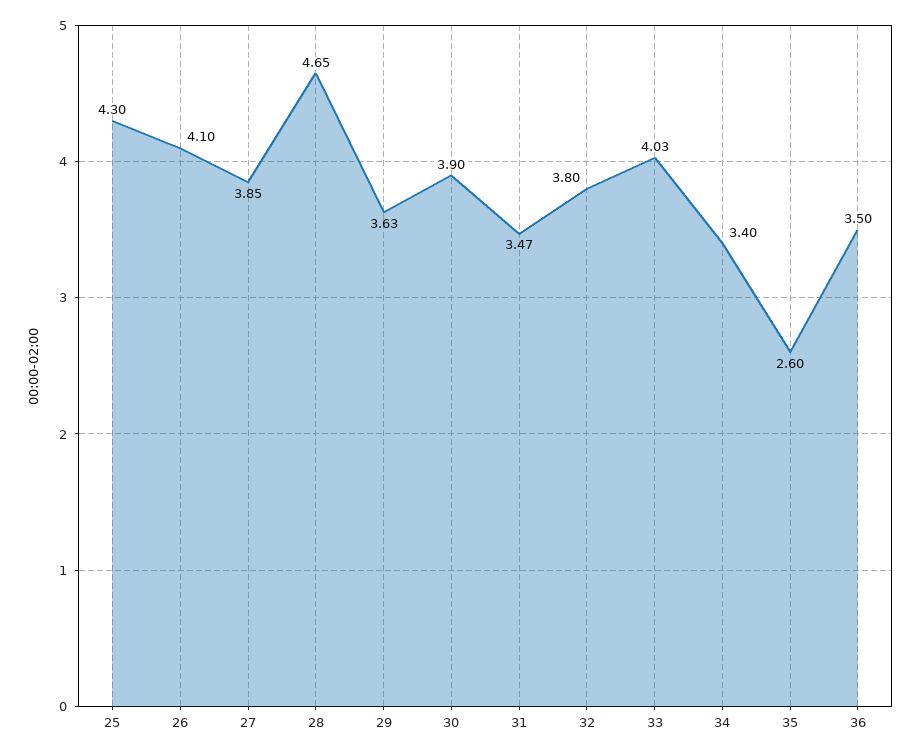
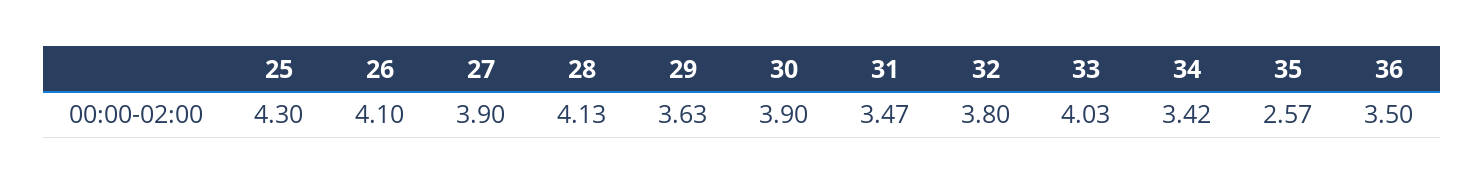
  {
    "25": 4.3,
    "26": 4.1,
-   "27": 3.85,
+   "27": 3.9,
-   "28": 4.65,
+   "28": 4.13,
    "29": 3.63,
    "30": 3.9,
    "31": 3.47,
    "32": 3.8,
    "33": 4.03,
-   "34": 3.4,
+   "34": 3.42,
-   "35": 2.6,
+   "35": 2.57,
    "36": 3.5
  }

